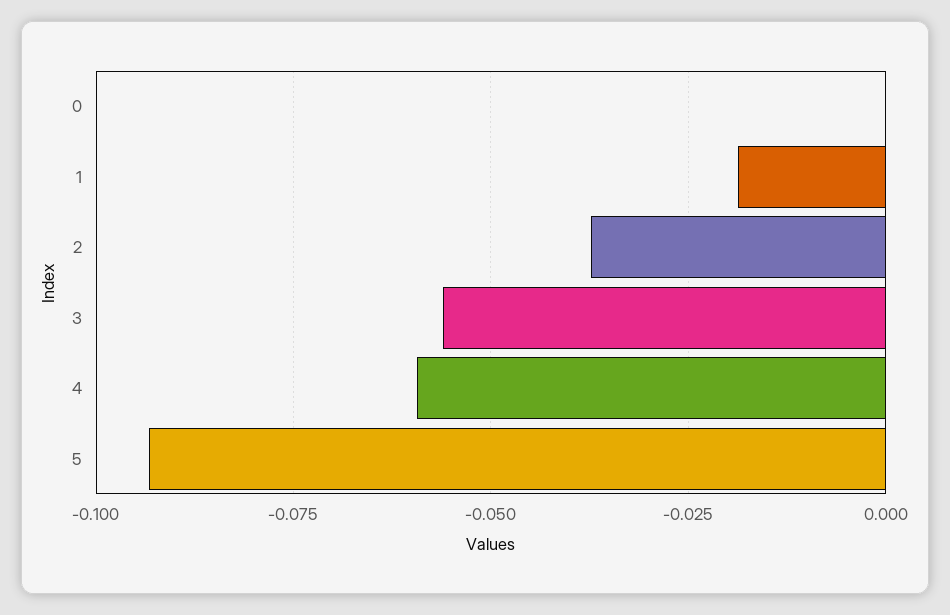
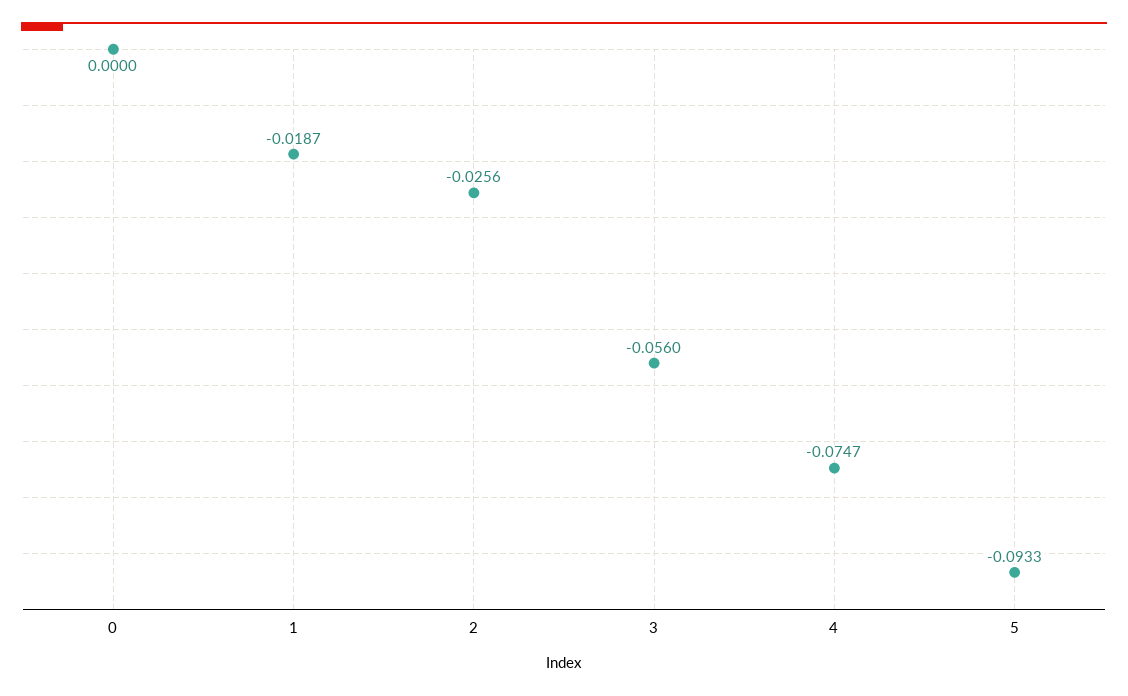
  {
    "0": 0,
    "1": -0.0187,
-   "2": -0.0375,
+   "2": -0.0256,
    "3": -0.056,
-   "4": -0.06,
+   "4": -0.0747,
    "5": -0.0933
  }

